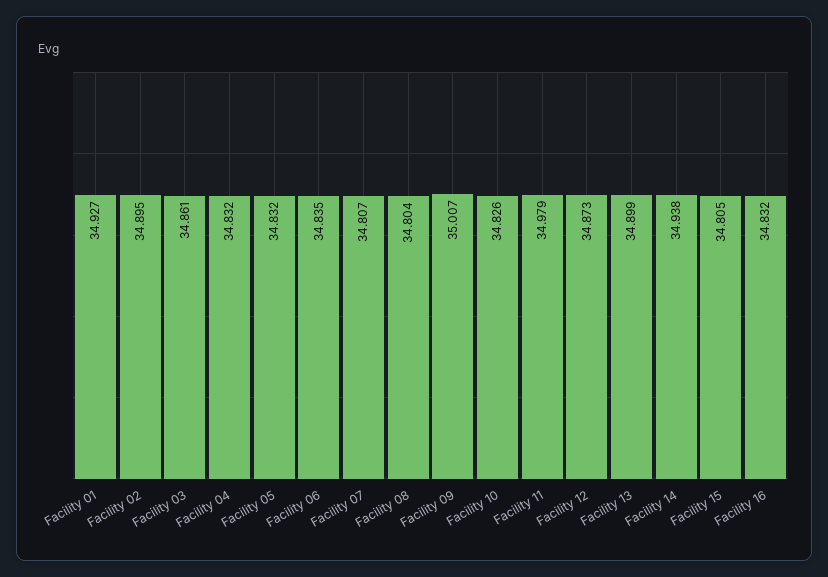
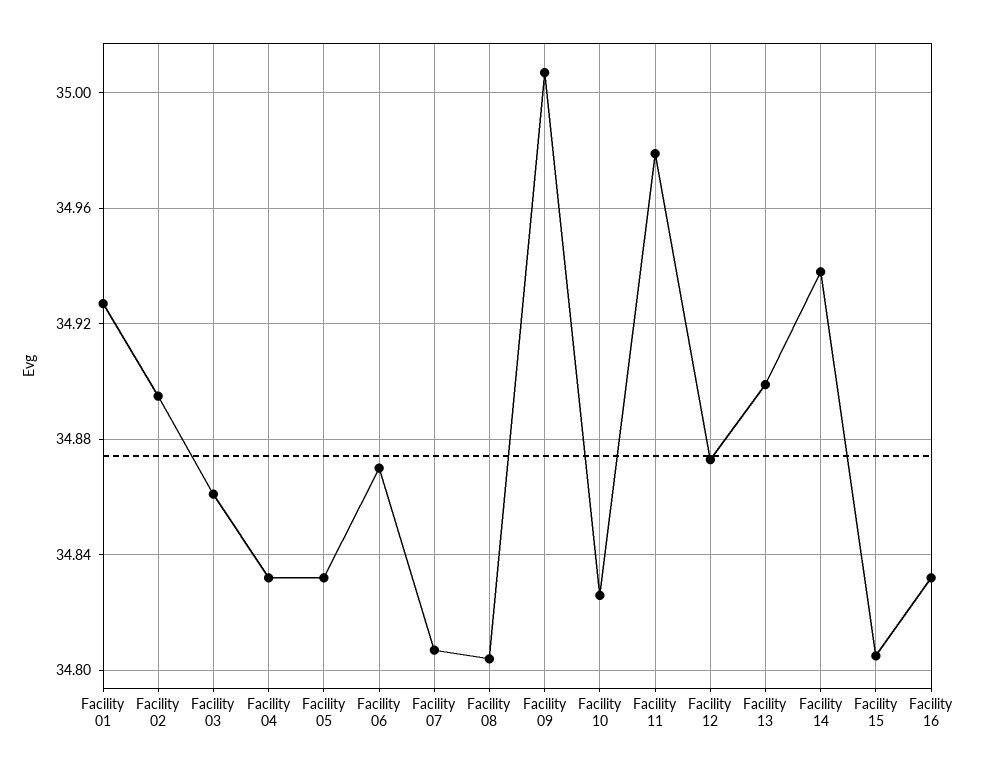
  {
    "Facility 01": 34.927,
    "Facility 02": 34.895,
    "Facility 03": 34.861,
    "Facility 04": 34.832,
    "Facility 05": 34.832,
-   "Facility 06": 34.835,
+   "Facility 06": 34.87,
    "Facility 07": 34.807,
    "Facility 08": 34.804,
    "Facility 09": 35.007,
    "Facility 10": 34.826,
    "Facility 11": 34.979,
    "Facility 12": 34.873,
    "Facility 13": 34.899,
    "Facility 14": 34.938,
    "Facility 15": 34.805,
    "Facility 16": 34.832
  }

